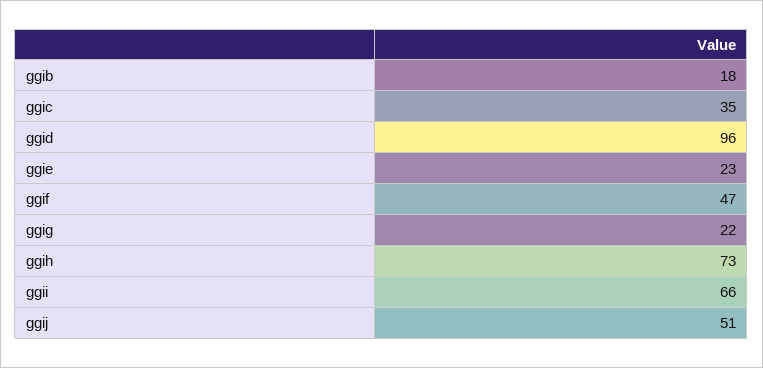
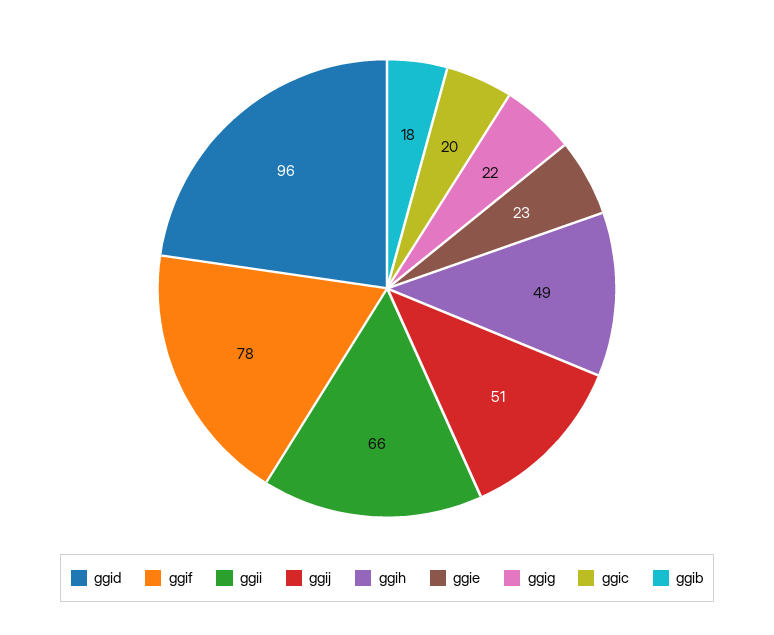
  {
    "ggib": 18,
-   "ggic": 35,
+   "ggic": 20,
    "ggid": 96,
    "ggie": 23,
-   "ggif": 47,
+   "ggif": 78,
    "ggig": 22,
-   "ggih": 73,
+   "ggih": 49,
    "ggii": 66,
    "ggij": 51
  }

